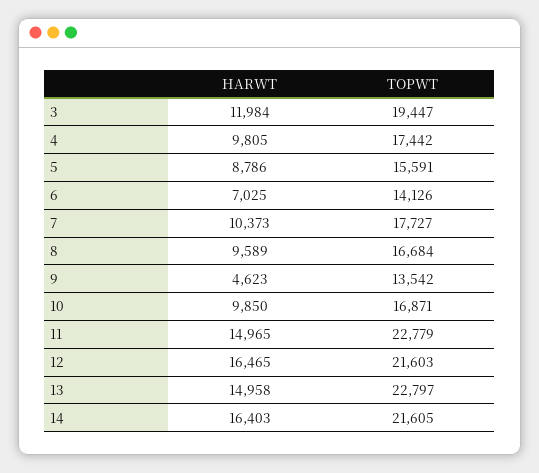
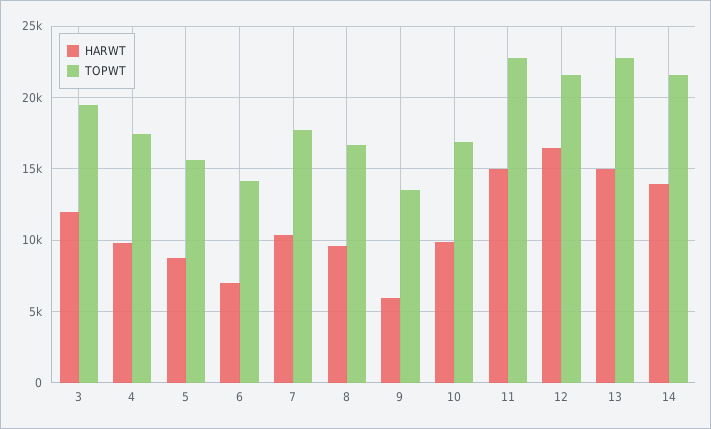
  {
    "HARWT": {
      "3": 11984,
      "4": 9805,
      "5": 8786,
      "6": 7025,
      "7": 10373,
      "8": 9589,
-     "9": 4623,
+     "9": 6000,
      "10": 9850,
      "11": 14965,
      "12": 16465,
      "13": 14958,
-     "14": 16403
+     "14": 14000
    },
    "TOPWT": {
      "3": 19447,
      "4": 17442,
      "5": 15591,
      "6": 14126,
      "7": 17727,
      "8": 16684,
      "9": 13542,
      "10": 16871,
      "11": 22779,
      "12": 21603,
      "13": 22797,
      "14": 21605
    }
  }

